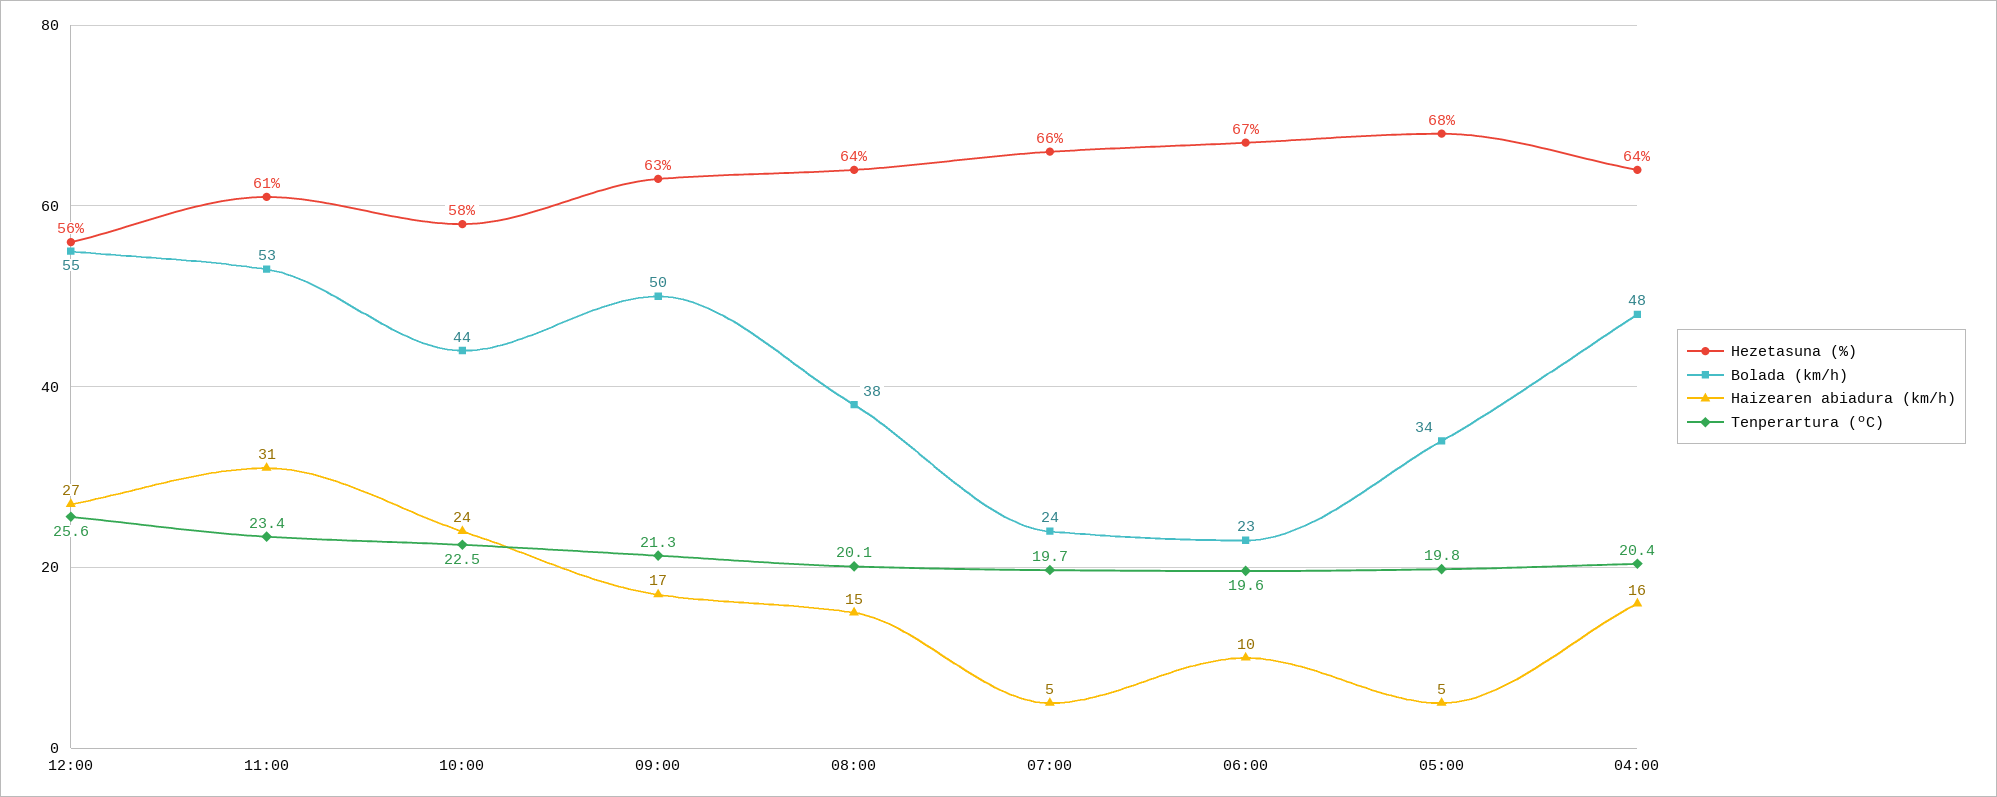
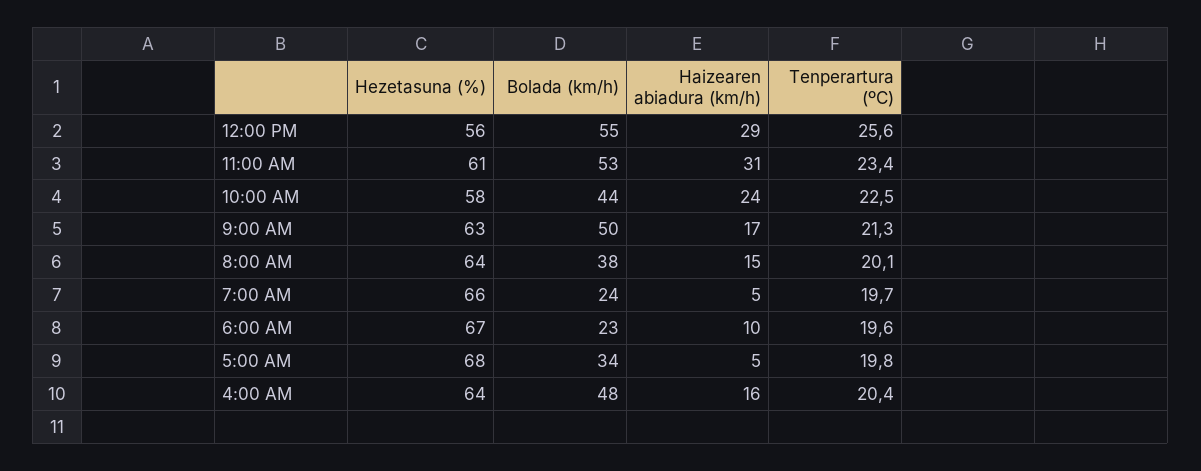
  {
    "Hezetasuna (%)": {
      "12:00": 56,
      "11:00": 61,
      "10:00": 58,
      "09:00": 63,
      "08:00": 64,
      "07:00": 66,
      "06:00": 67,
      "05:00": 68,
      "04:00": 64
    },
    "Bolada (km/h)": {
      "12:00": 55,
      "11:00": 53,
      "10:00": 44,
      "09:00": 50,
      "08:00": 38,
      "07:00": 24,
      "06:00": 23,
      "05:00": 34,
      "04:00": 48
    },
    "Haizearen abiadura (km/h)": {
-     "12:00": 27,
+     "12:00": 29,
      "11:00": 31,
      "10:00": 24,
      "09:00": 17,
      "08:00": 15,
      "07:00": 5,
      "06:00": 10,
      "05:00": 5,
      "04:00": 16
    },
    "Tenperartura (ºC)": {
      "12:00": 25.6,
      "11:00": 23.4,
      "10:00": 22.5,
      "09:00": 21.3,
      "08:00": 20.1,
      "07:00": 19.7,
      "06:00": 19.6,
      "05:00": 19.8,
      "04:00": 20.4
    }
  }

